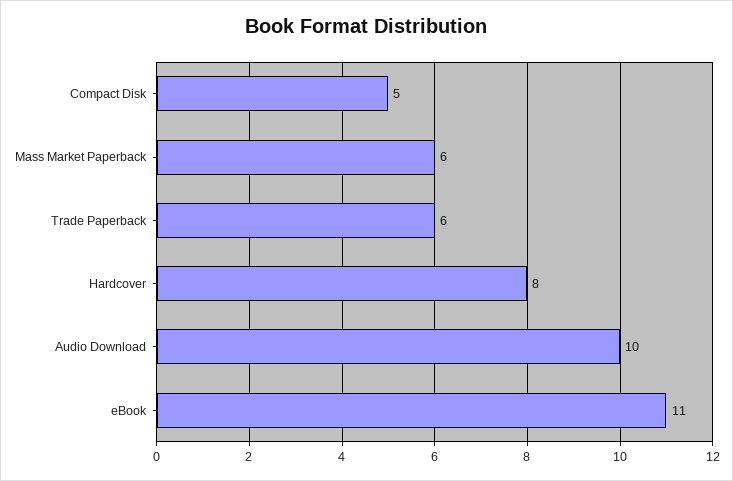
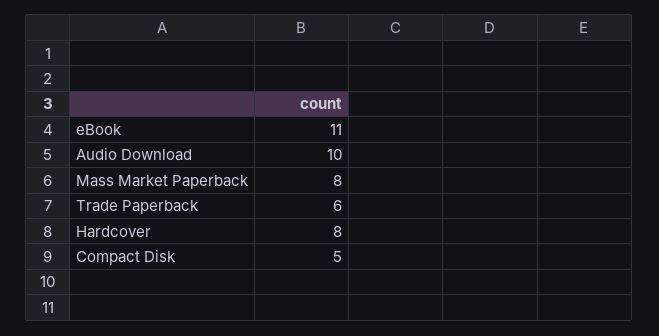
  {
    "Compact Disk": 5,
-   "Mass Market Paperback": 6,
+   "Mass Market Paperback": 8,
    "Trade Paperback": 6,
    "Hardcover": 8,
    "Audio Download": 10,
    "eBook": 11
  }

